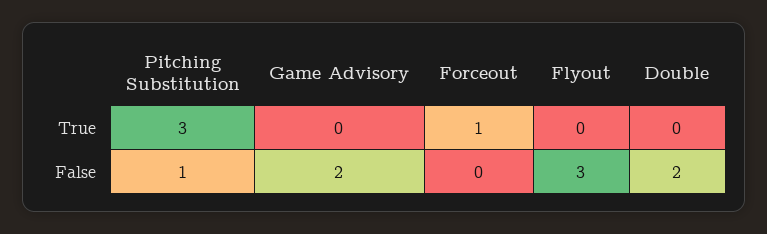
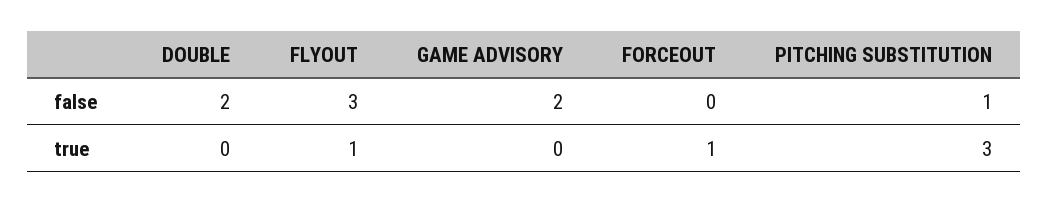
  {
    "Pitching Substitution": {
      "True": 3,
      "False": 1
    },
    "Game Advisory": {
      "True": 0,
      "False": 2
    },
    "Forceout": {
      "True": 1,
      "False": 0
    },
    "Flyout": {
-     "True": 0,
+     "True": 1,
      "False": 3
    },
    "Double": {
      "True": 0,
      "False": 2
    }
  }

